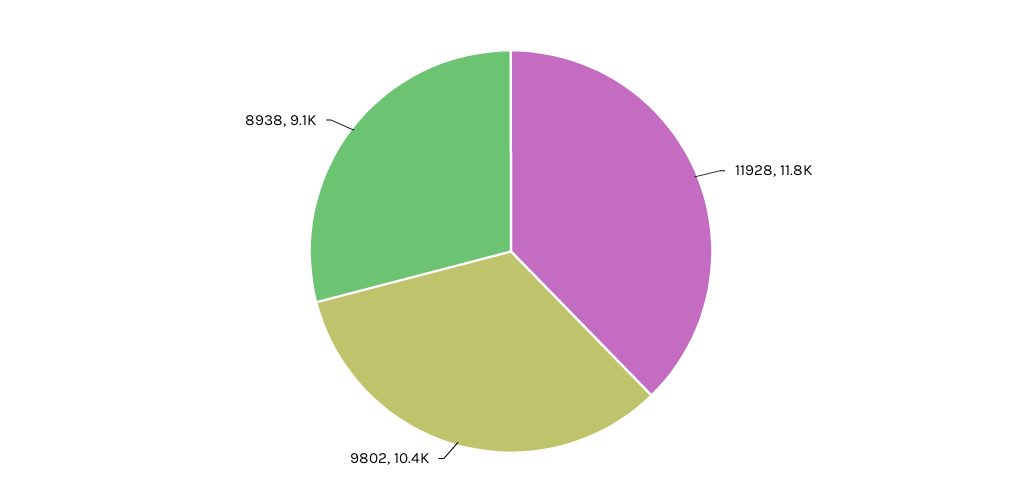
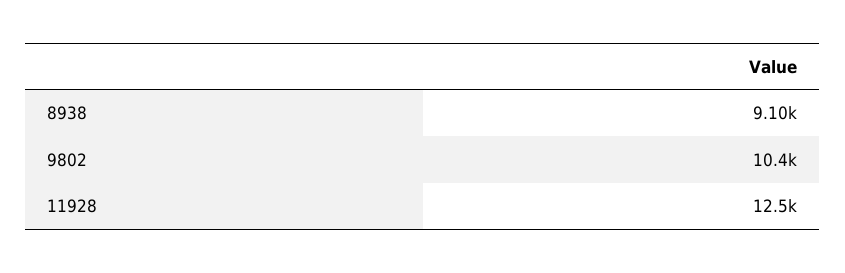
  {
-   "11928": 11800,
+   "11928": 12500,
    "9802": 10400,
    "8938": 9100
  }

